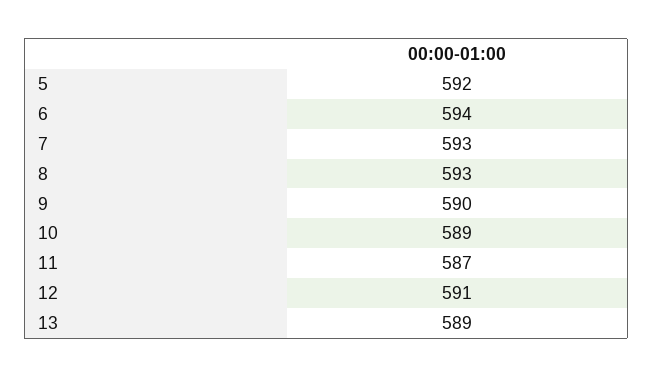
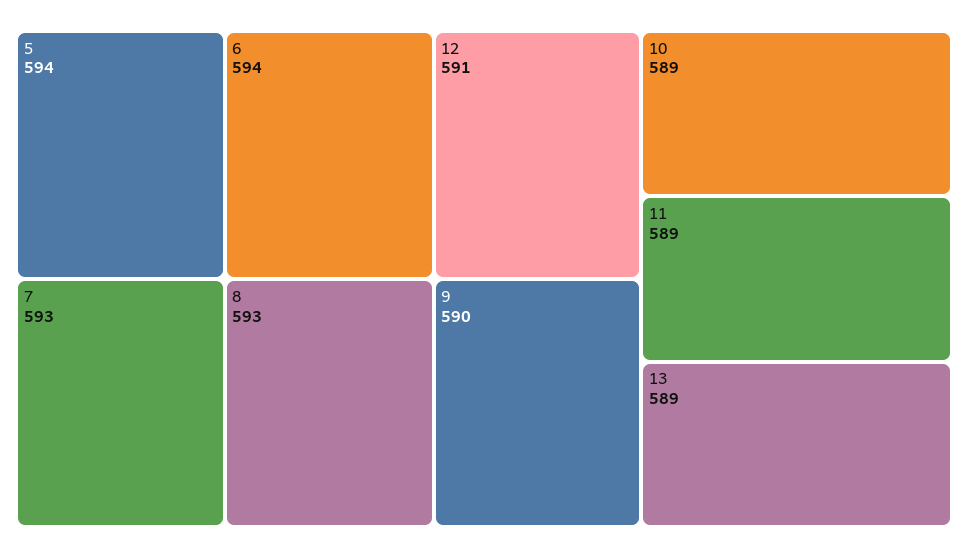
  {
-   "5": 592,
+   "5": 594,
    "6": 594,
    "7": 593,
    "8": 593,
    "9": 590,
    "10": 589,
-   "11": 587,
+   "11": 589,
    "12": 591,
    "13": 589
  }

